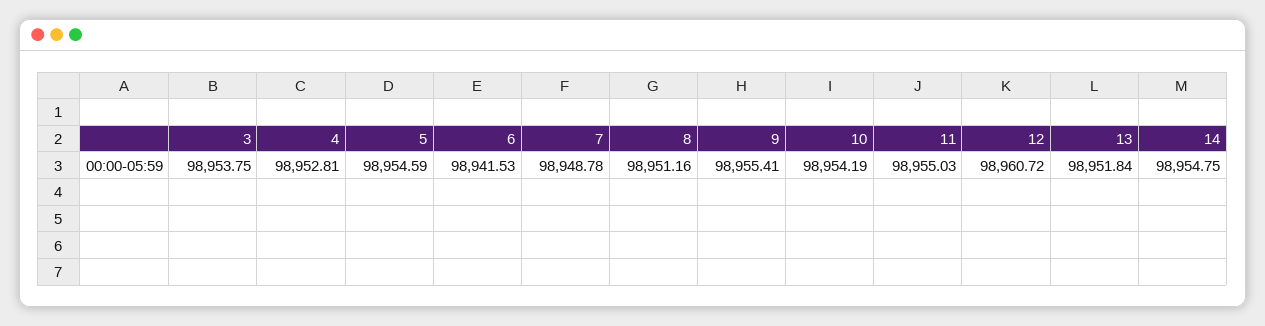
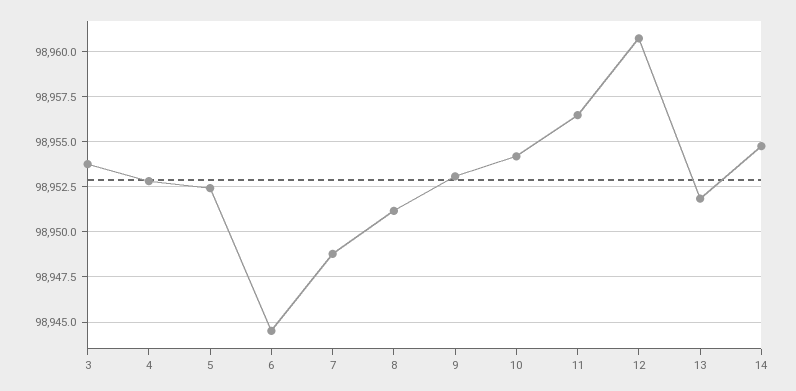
  {
    "3": 98953.75,
    "4": 98952.81,
-   "5": 98954.59,
+   "5": 98952.5,
-   "6": 98941.53,
+   "6": 98944.5,
    "7": 98948.78,
    "8": 98951.16,
-   "9": 98955.41,
+   "9": 98953,
    "10": 98954.19,
-   "11": 98955.03,
+   "11": 98956.5,
    "12": 98960.72,
    "13": 98951.84,
    "14": 98954.75
  }

